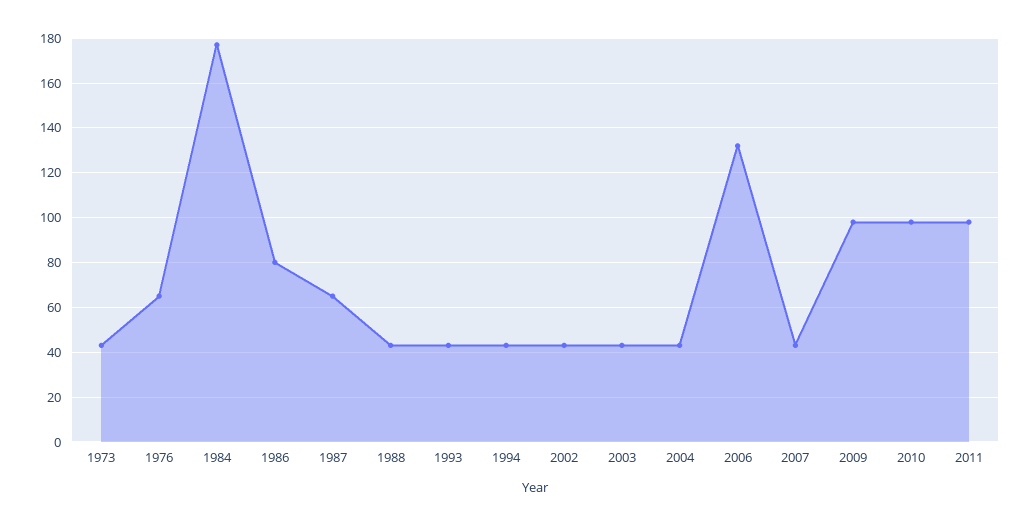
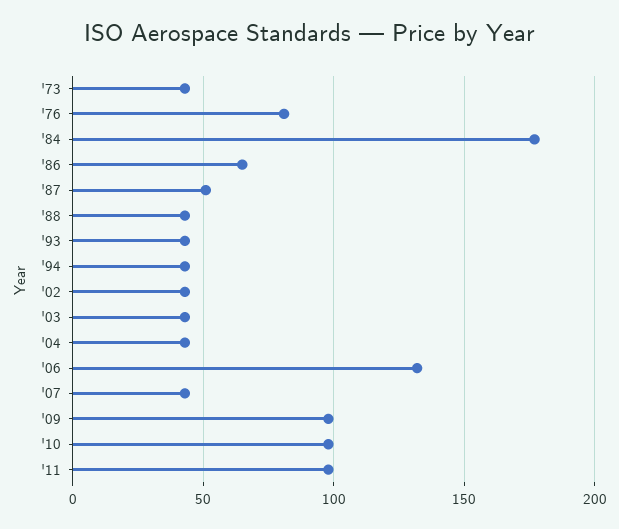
  {
    "1973": 45,
-   "1976": 65,
+   "1976": 80,
    "1984": 175,
-   "1986": 80,
+   "1986": 65,
-   "1987": 65,
+   "1987": 50,
    "1988": 45,
    "1993": 45,
    "1994": 45,
    "2002": 45,
    "2003": 45,
    "2004": 45,
    "2006": 130,
    "2007": 45,
    "2009": 100,
    "2010": 100,
    "2011": 100
  }

